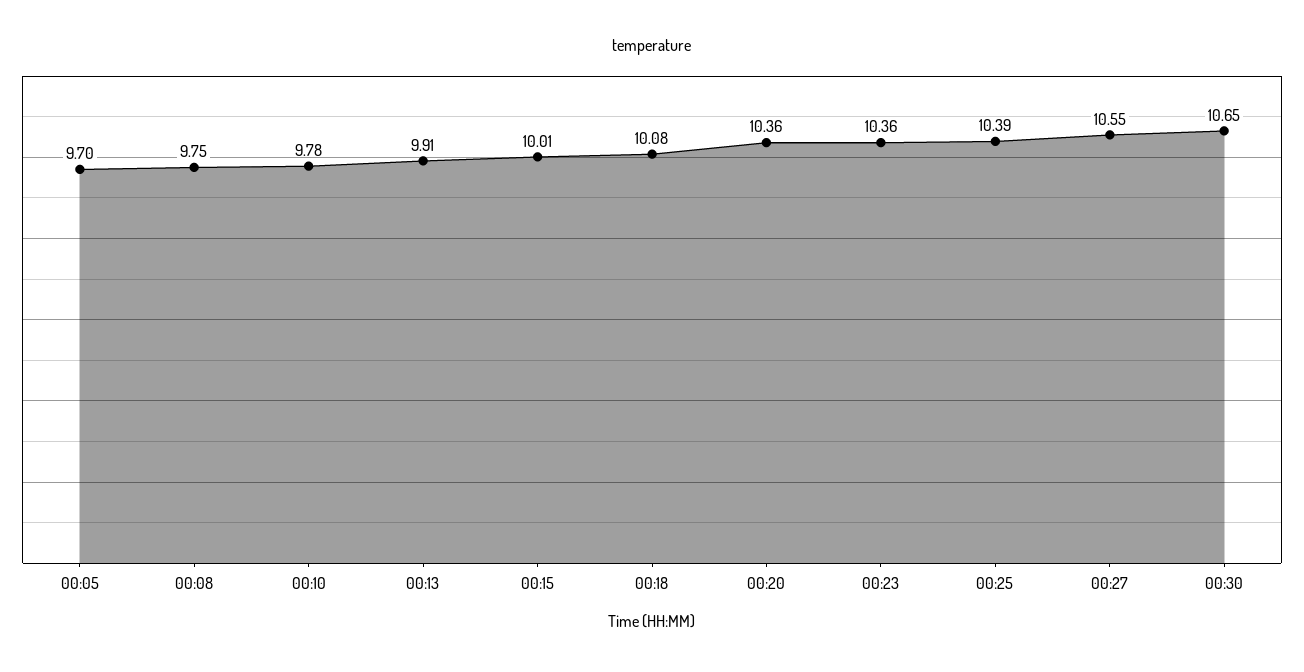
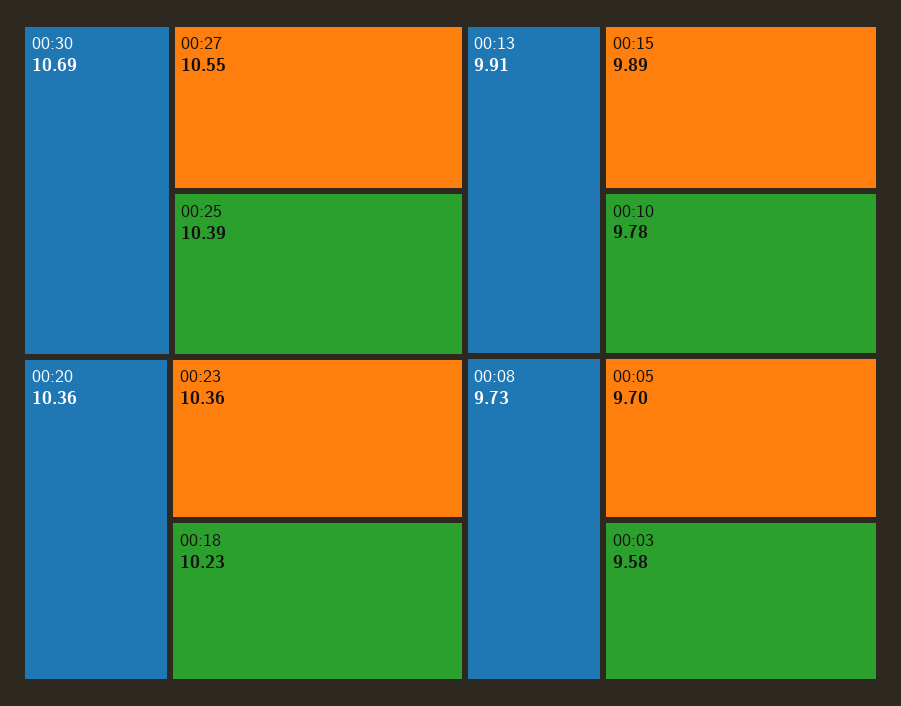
  {
    "00:05": 9.7,
-   "00:08": 9.75,
+   "00:08": 9.73,
    "00:10": 9.78,
    "00:13": 9.91,
-   "00:15": 10.01,
+   "00:15": 9.89,
-   "00:18": 10.08,
+   "00:18": 10.23,
    "00:20": 10.36,
    "00:23": 10.36,
    "00:25": 10.39,
    "00:27": 10.55,
-   "00:30": 10.65
+   "00:30": 10.69,
+   "00:03": 9.58
  }

